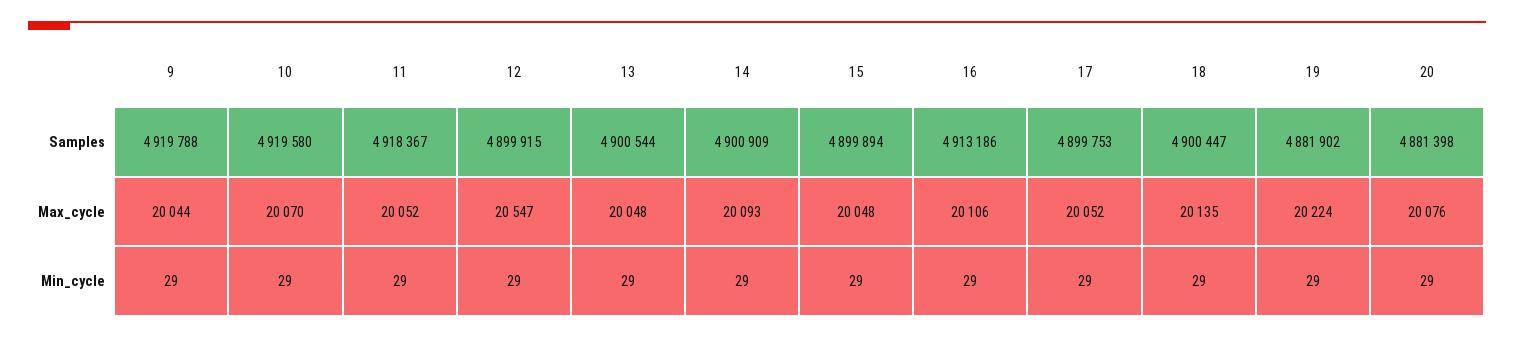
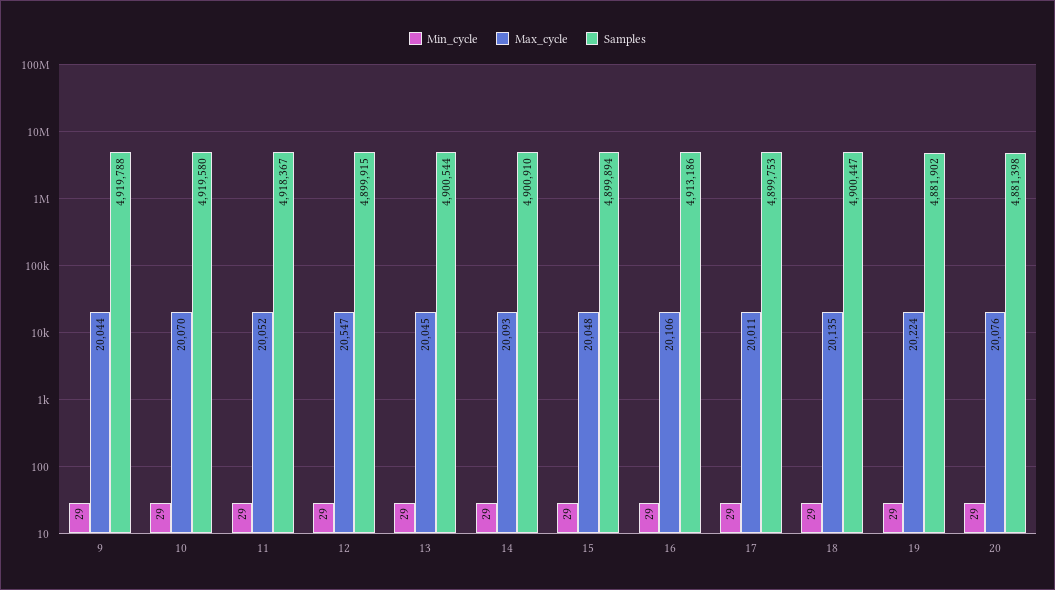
  {
    "Samples": {
      "9": 4919788,
      "10": 4919580,
      "11": 4918367,
      "12": 4899915,
      "13": 4900544,
-     "14": 4900909,
+     "14": 4900910,
      "15": 4899894,
      "16": 4913186,
      "17": 4899753,
      "18": 4900447,
      "19": 4881902,
      "20": 4881398
    },
    "Max_cycle": {
      "9": 20044,
      "10": 20070,
      "11": 20052,
      "12": 20547,
-     "13": 20048,
+     "13": 20045,
      "14": 20093,
      "15": 20048,
      "16": 20106,
-     "17": 20052,
+     "17": 20011,
      "18": 20135,
      "19": 20224,
      "20": 20076
    },
    "Min_cycle": {
      "9": 29,
      "10": 29,
      "11": 29,
      "12": 29,
      "13": 29,
      "14": 29,
      "15": 29,
      "16": 29,
      "17": 29,
      "18": 29,
      "19": 29,
      "20": 29
    }
  }

